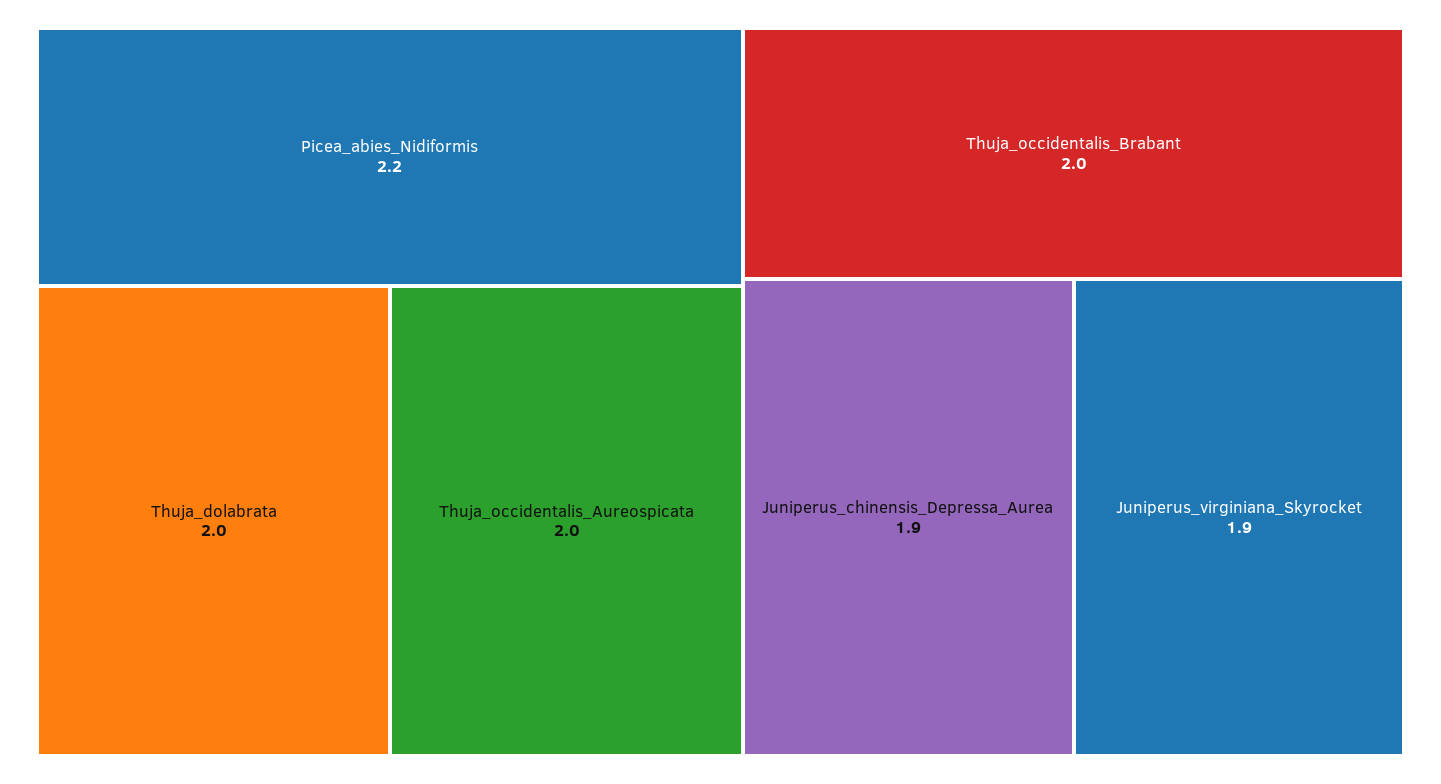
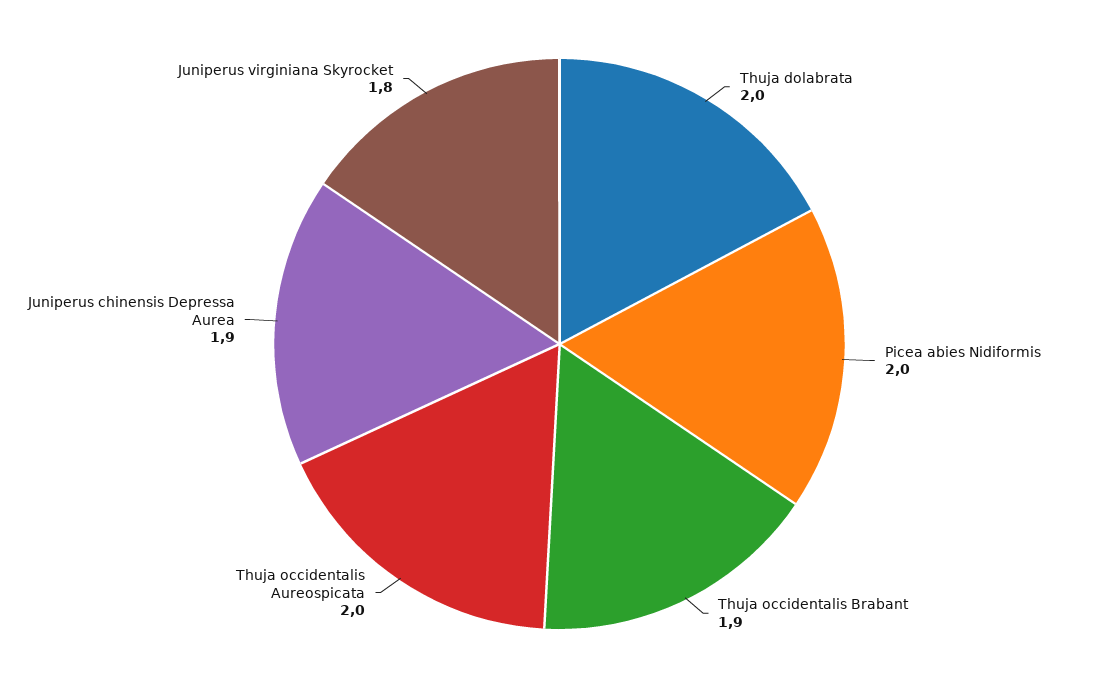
  {
-   "Picea_abies_Nidiformis": 2.2,
+   "Picea_abies_Nidiformis": 2,
    "Thuja_dolabrata": 2,
    "Thuja_occidentalis_Aureospicata": 2,
-   "Thuja_occidentalis_Brabant": 2,
+   "Thuja_occidentalis_Brabant": 1.9,
    "Juniperus_chinensis_Depressa_Aurea": 1.9,
-   "Juniperus_virginiana_Skyrocket": 1.9
+   "Juniperus_virginiana_Skyrocket": 1.8
  }

